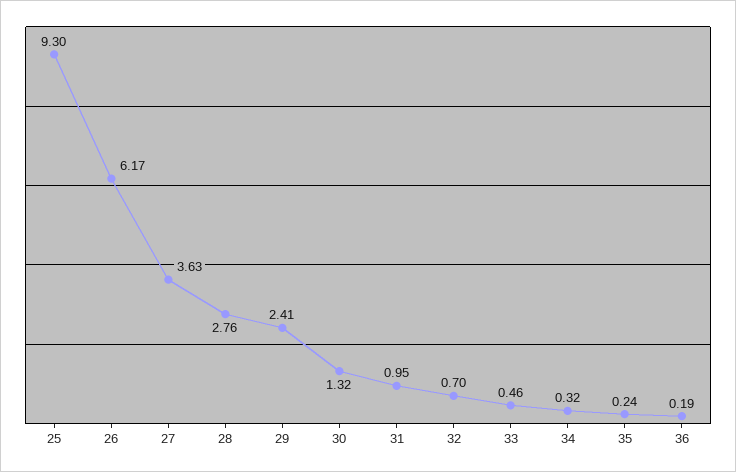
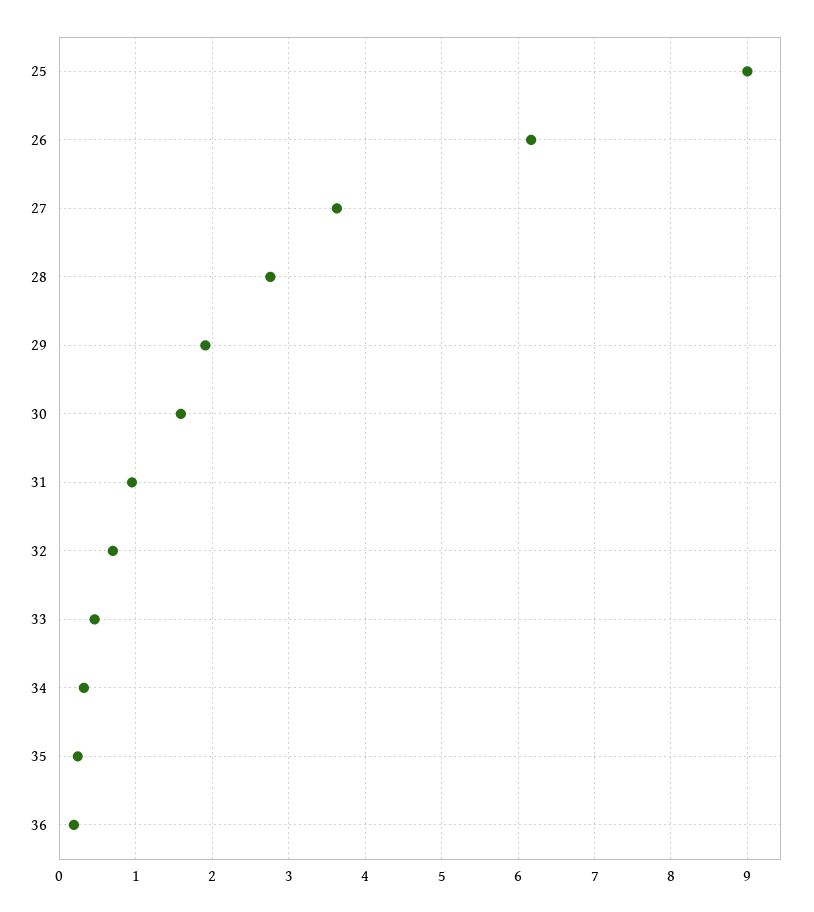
  {
-   "25": 9.3,
+   "25": 9,
    "26": 6.17,
    "27": 3.63,
    "28": 2.76,
-   "29": 2.41,
+   "29": 1.9,
-   "30": 1.32,
+   "30": 1.6,
    "31": 0.95,
    "32": 0.7,
    "33": 0.46,
    "34": 0.32,
    "35": 0.24,
    "36": 0.19
  }

